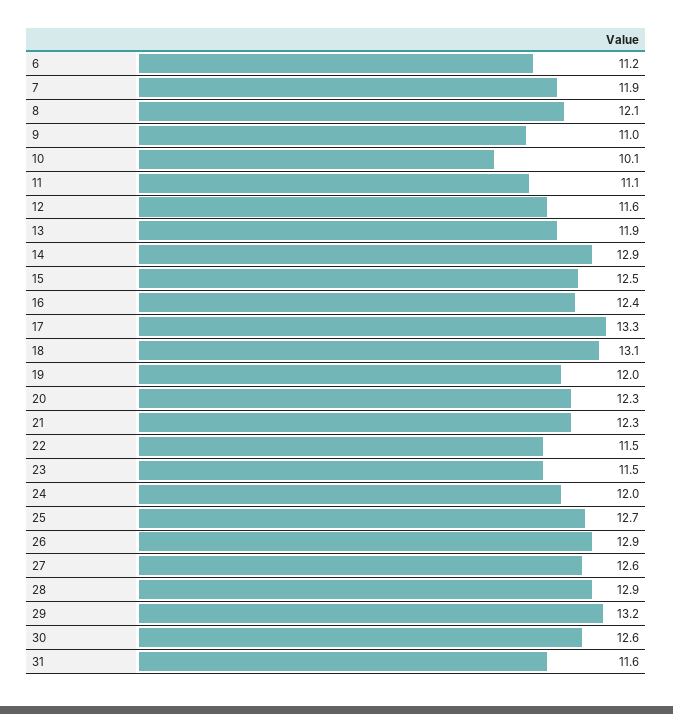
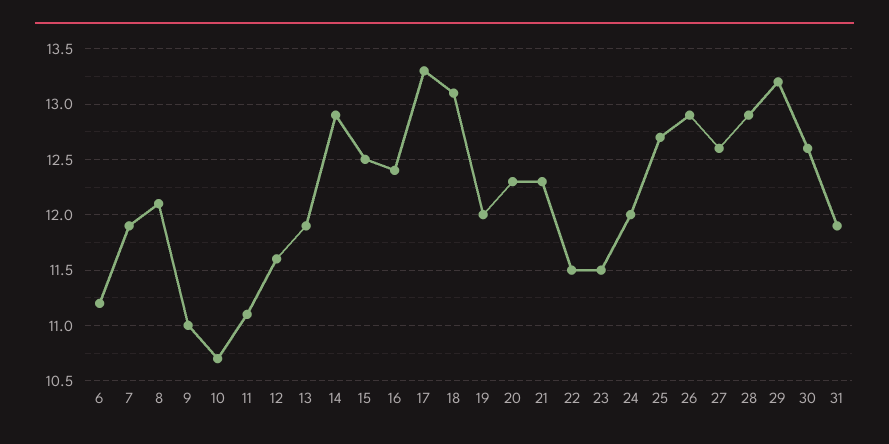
  {
    "6": 11.2,
    "7": 11.9,
    "8": 12.1,
    "9": 11,
-   "10": 10.1,
+   "10": 10.7,
    "11": 11.1,
    "12": 11.6,
    "13": 11.9,
    "14": 12.9,
    "15": 12.5,
    "16": 12.4,
    "17": 13.3,
    "18": 13.1,
    "19": 12,
    "20": 12.3,
    "21": 12.3,
    "22": 11.5,
    "23": 11.5,
    "24": 12,
    "25": 12.7,
    "26": 12.9,
    "27": 12.6,
    "28": 12.9,
    "29": 13.2,
    "30": 12.6,
-   "31": 11.6
+   "31": 11.9
  }

